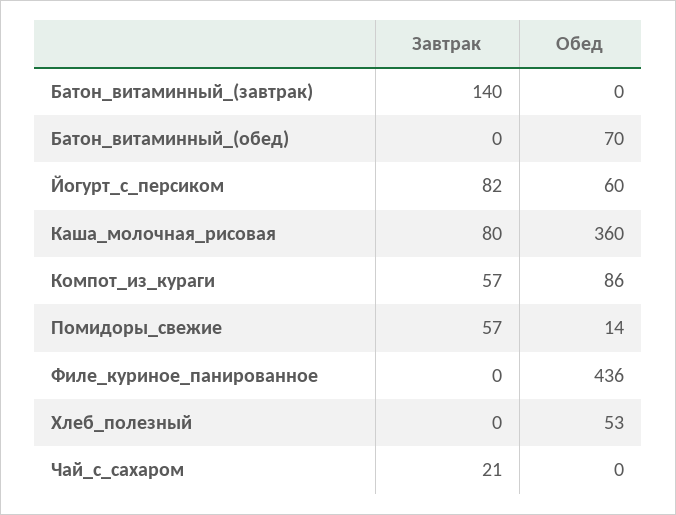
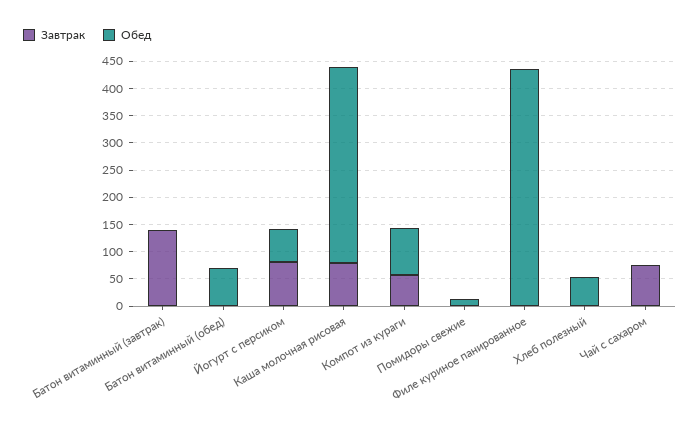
  {
    "Завтрак": {
      "Батон_витаминный_(завтрак)": 140,
      "Батон_витаминный_(обед)": 0,
      "Йогурт_с_персиком": 82,
      "Каша_молочная_рисовая": 80,
      "Компот_из_кураги": 57,
-     "Помидоры_свежие": 57,
+     "Помидоры_свежие": 0,
      "Филе_куриное_панированное": 0,
      "Хлеб_полезный": 0,
-     "Чай_с_сахаром": 21
+     "Чай_с_сахаром": 75
    },
    "Обед": {
      "Батон_витаминный_(завтрак)": 0,
      "Батон_витаминный_(обед)": 70,
      "Йогурт_с_персиком": 60,
      "Каша_молочная_рисовая": 360,
      "Компот_из_кураги": 86,
      "Помидоры_свежие": 14,
      "Филе_куриное_панированное": 436,
      "Хлеб_полезный": 53,
      "Чай_с_сахаром": 0
    }
  }

